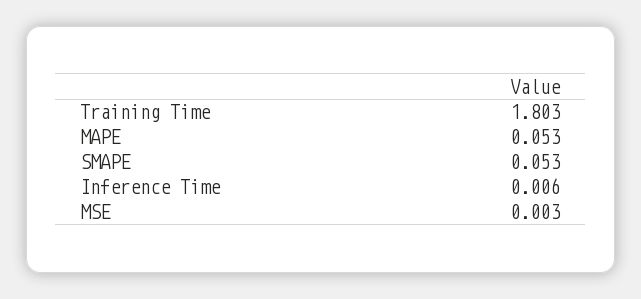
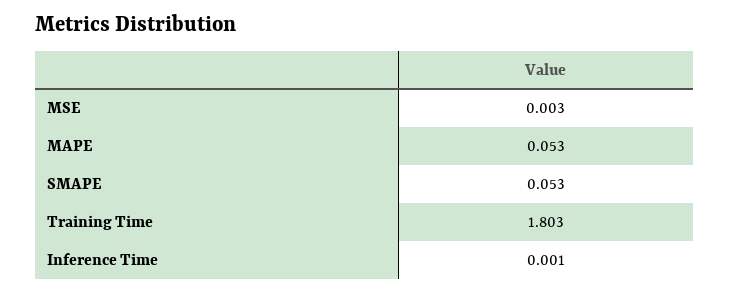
  {
    "Training Time": 1.803,
    "MAPE": 0.053,
    "SMAPE": 0.053,
-   "Inference Time": 0.006,
+   "Inference Time": 0.001,
    "MSE": 0.003
  }

